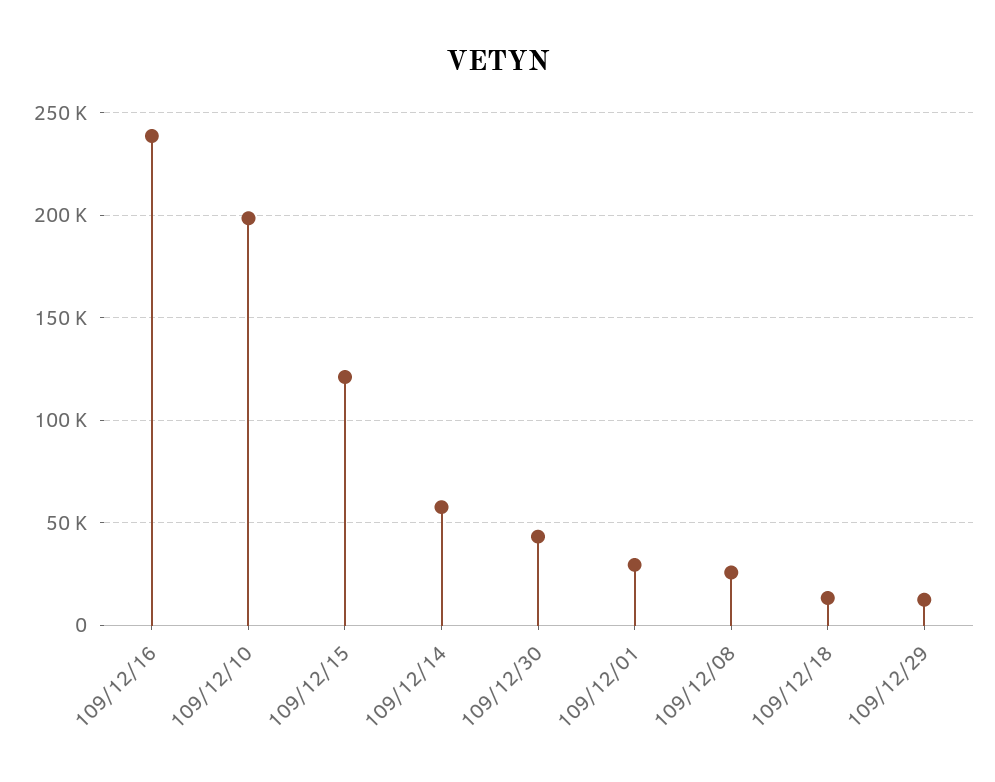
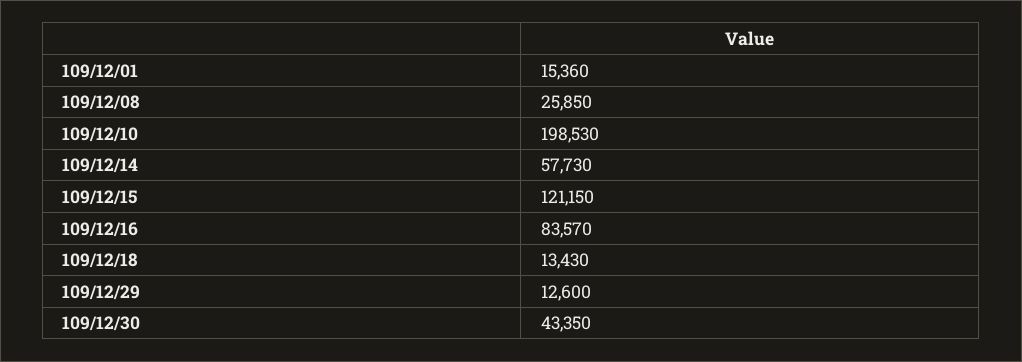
  {
-   "109/12/16": 240000,
+   "109/12/16": 83570,
    "109/12/10": 198530,
    "109/12/15": 121150,
    "109/12/14": 57730,
    "109/12/30": 43350,
-   "109/12/01": 30000,
+   "109/12/01": 15360,
    "109/12/08": 25850,
    "109/12/18": 13430,
    "109/12/29": 12600
  }

